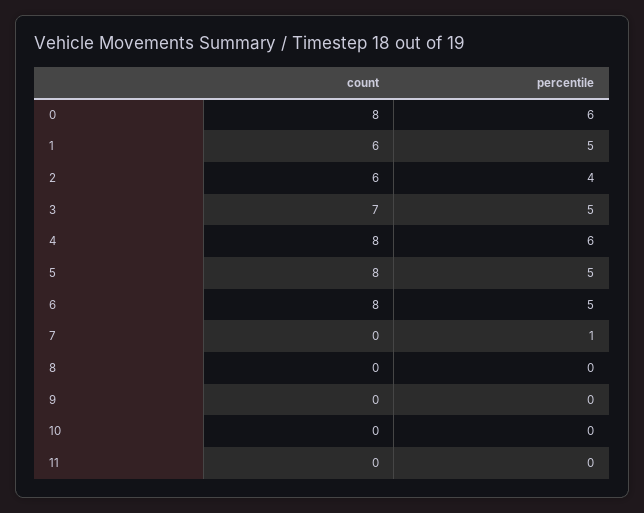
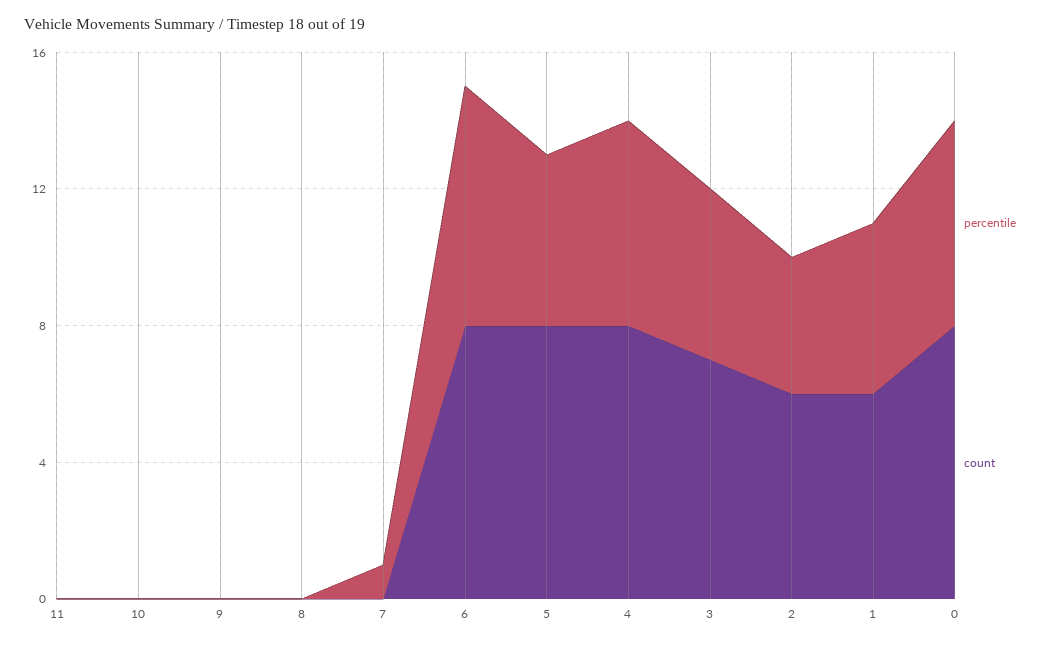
  {
    "count": {
      "0": 8,
      "1": 6,
      "2": 6,
      "3": 7,
      "4": 8,
      "5": 8,
      "6": 8,
      "7": 0,
      "8": 0,
      "9": 0,
      "10": 0,
      "11": 0
    },
    "percentile": {
      "0": 6,
      "1": 5,
      "2": 4,
      "3": 5,
      "4": 6,
      "5": 5,
-     "6": 5,
+     "6": 7,
      "7": 1,
      "8": 0,
      "9": 0,
      "10": 0,
      "11": 0
    }
  }

